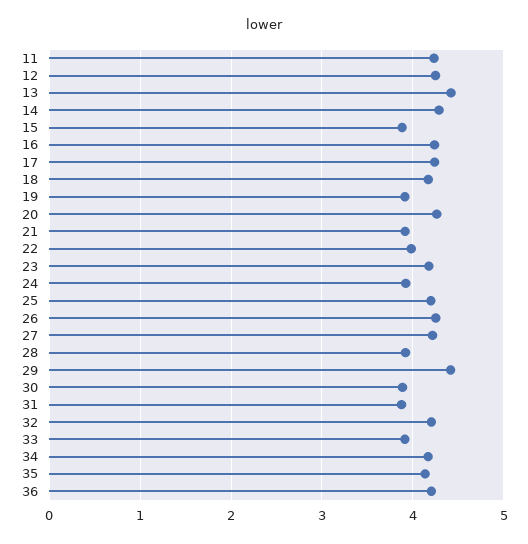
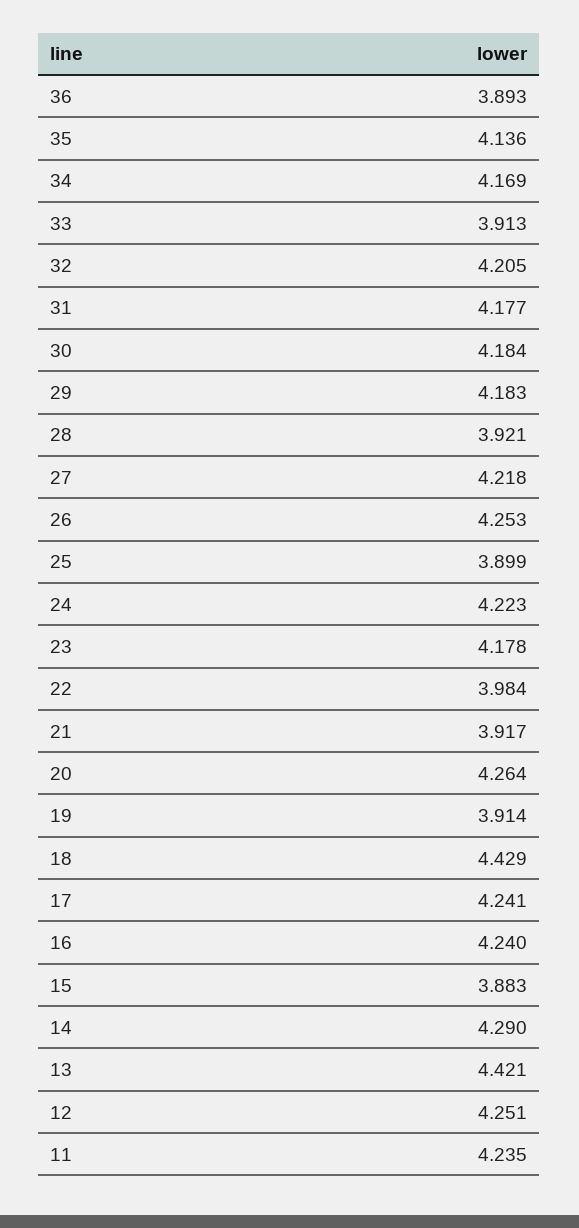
  {
    "11": 4.235,
    "12": 4.251,
    "13": 4.421,
    "14": 4.29,
    "15": 3.883,
    "16": 4.24,
    "17": 4.241,
-   "18": 4.2,
+   "18": 4.429,
    "19": 3.914,
    "20": 4.264,
    "21": 3.917,
    "22": 3.984,
    "23": 4.178,
-   "24": 3.9,
+   "24": 4.223,
-   "25": 4.2,
+   "25": 3.899,
    "26": 4.253,
    "27": 4.218,
    "28": 3.921,
-   "29": 4.4,
+   "29": 4.183,
-   "30": 3.9,
+   "30": 4.184,
-   "31": 3.9,
+   "31": 4.177,
    "32": 4.205,
    "33": 3.913,
    "34": 4.169,
    "35": 4.136,
-   "36": 4.2
+   "36": 3.893
  }

